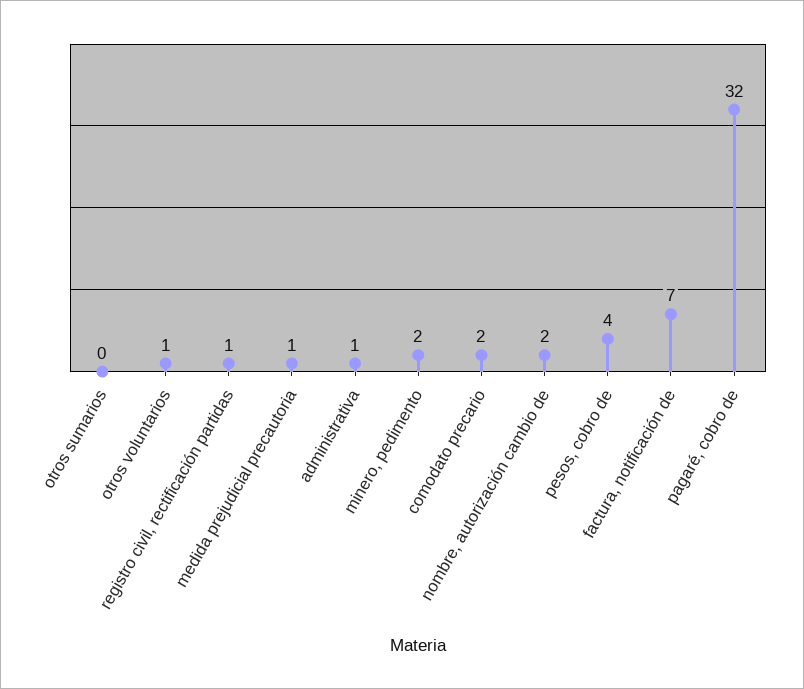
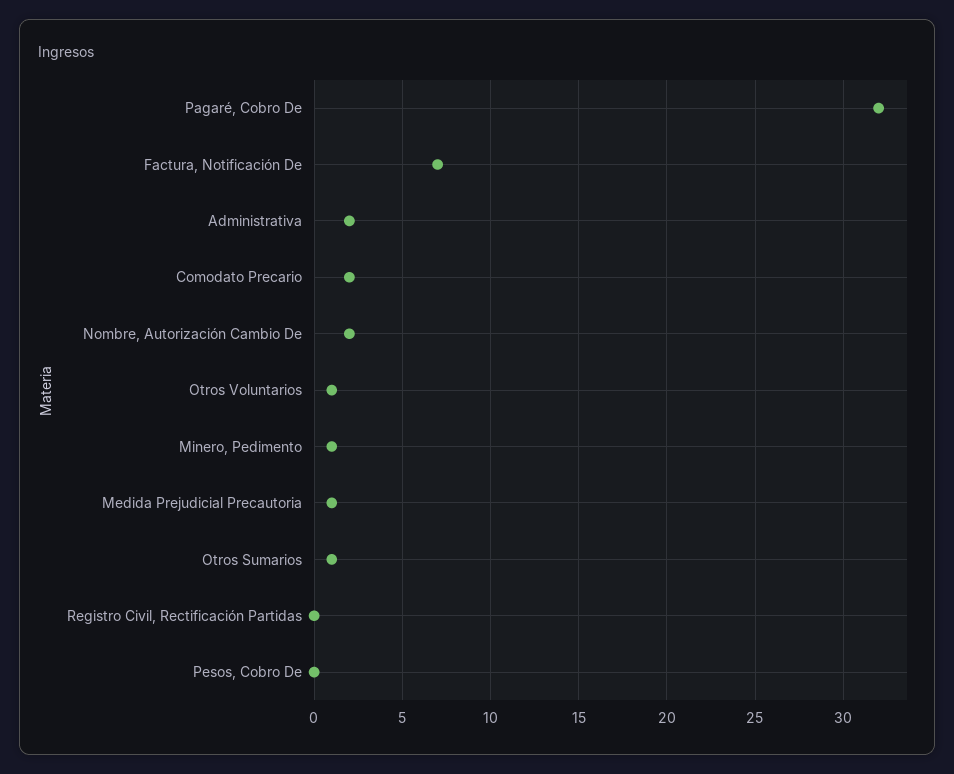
  {
-   "otros sumarios": 0,
+   "otros sumarios": 1,
    "otros voluntarios": 1,
-   "registro civil, rectificación partidas": 1,
+   "registro civil, rectificación partidas": 0,
    "medida prejudicial precautoria": 1,
-   "administrativa": 1,
+   "administrativa": 2,
-   "minero, pedimento": 2,
+   "minero, pedimento": 1,
    "comodato precario": 2,
    "nombre, autorización cambio de": 2,
-   "pesos, cobro de": 4,
+   "pesos, cobro de": 0,
    "factura, notificación de": 7,
    "pagaré, cobro de": 32
  }

